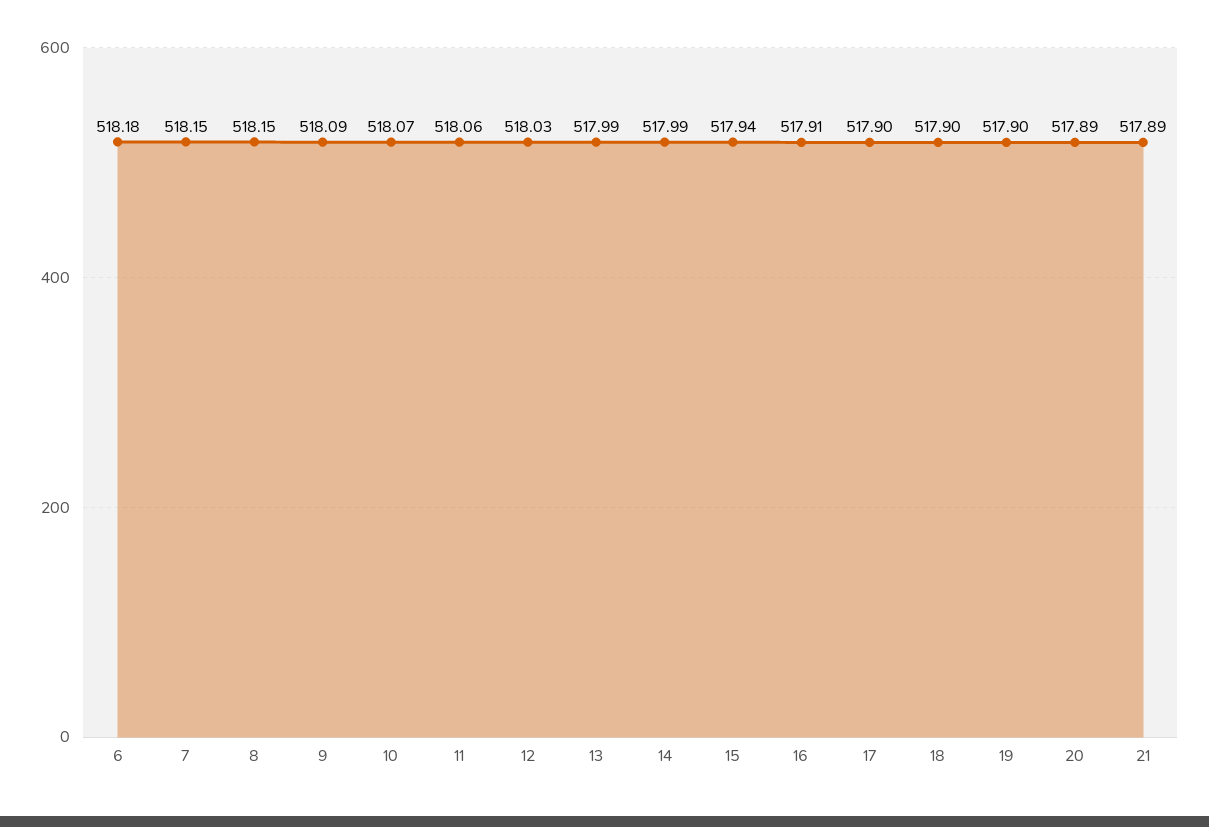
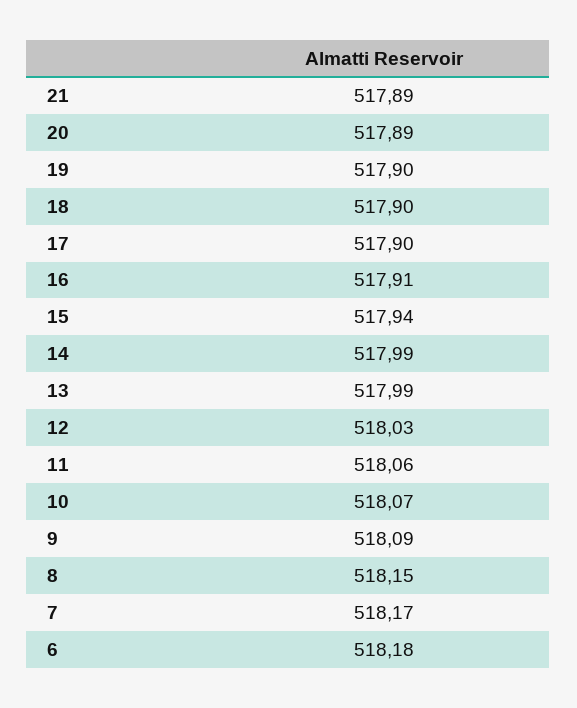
  {
    "6": 518.18,
-   "7": 518.15,
+   "7": 518.17,
    "8": 518.15,
    "9": 518.09,
    "10": 518.07,
    "11": 518.06,
    "12": 518.03,
    "13": 517.99,
    "14": 517.99,
    "15": 517.94,
    "16": 517.91,
    "17": 517.9,
    "18": 517.9,
    "19": 517.9,
    "20": 517.89,
    "21": 517.89
  }

